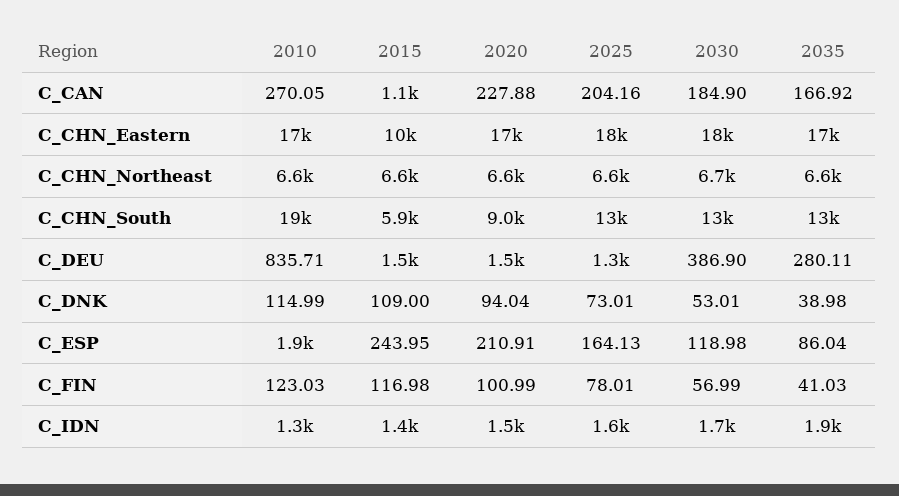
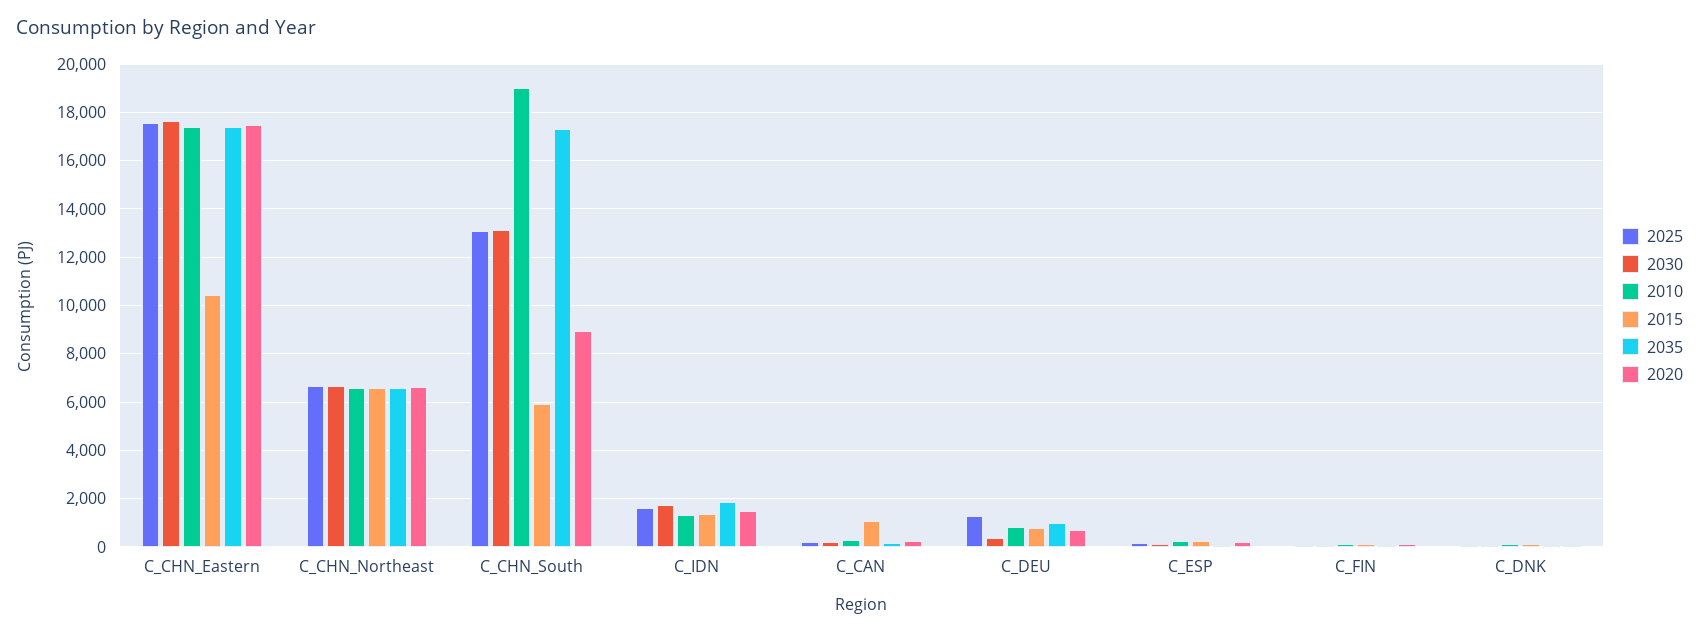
  {
    "2010": {
      "C_CAN": 270.05,
      "C_CHN_Eastern": 17000,
      "C_CHN_Northeast": 6600,
      "C_CHN_South": 19000,
      "C_DEU": 835.71,
      "C_DNK": 114.99,
-     "C_ESP": 1900,
+     "C_ESP": 250,
      "C_FIN": 123.03,
      "C_IDN": 1300
    },
    "2015": {
      "C_CAN": 1100,
      "C_CHN_Eastern": 10000,
      "C_CHN_Northeast": 6600,
      "C_CHN_South": 5900,
-     "C_DEU": 1500,
+     "C_DEU": 750,
      "C_DNK": 109,
      "C_ESP": 243.95,
      "C_FIN": 116.98,
      "C_IDN": 1400
    },
    "2020": {
      "C_CAN": 227.88,
      "C_CHN_Eastern": 17000,
      "C_CHN_Northeast": 6600,
      "C_CHN_South": 9000,
-     "C_DEU": 1500,
+     "C_DEU": 750,
      "C_DNK": 94.04,
      "C_ESP": 210.91,
      "C_FIN": 100.99,
      "C_IDN": 1500
    },
    "2025": {
      "C_CAN": 204.16,
      "C_CHN_Eastern": 18000,
      "C_CHN_Northeast": 6600,
      "C_CHN_South": 13000,
      "C_DEU": 1300,
      "C_DNK": 73.01,
      "C_ESP": 164.13,
      "C_FIN": 78.01,
      "C_IDN": 1600
    },
    "2030": {
      "C_CAN": 184.9,
      "C_CHN_Eastern": 18000,
      "C_CHN_Northeast": 6700,
      "C_CHN_South": 13000,
      "C_DEU": 386.9,
      "C_DNK": 53.01,
      "C_ESP": 118.98,
      "C_FIN": 56.99,
      "C_IDN": 1700
    },
    "2035": {
      "C_CAN": 166.92,
      "C_CHN_Eastern": 17000,
      "C_CHN_Northeast": 6600,
-     "C_CHN_South": 13000,
+     "C_CHN_South": 17250,
-     "C_DEU": 280.11,
+     "C_DEU": 1000,
      "C_DNK": 38.98,
      "C_ESP": 86.04,
      "C_FIN": 41.03,
      "C_IDN": 1900
    }
  }

